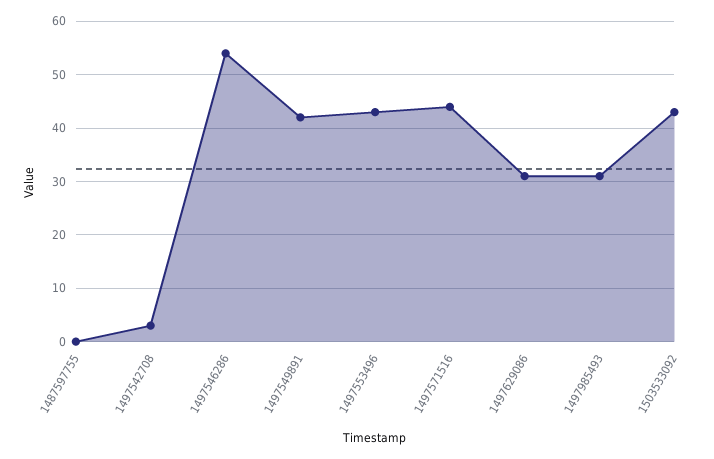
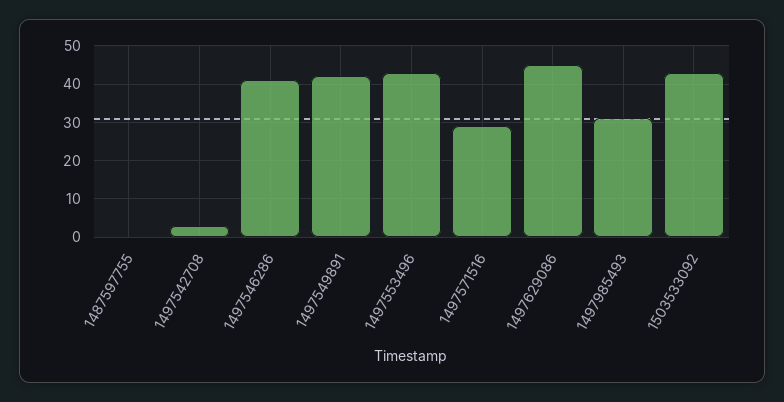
  {
    "1487597755": 0,
    "1497542708": 5,
-   "1497546286": 55,
+   "1497546286": 40,
    "1497549891": 40,
    "1497553496": 45,
-   "1497571516": 45,
+   "1497571516": 30,
-   "1497629086": 30,
+   "1497629086": 45,
    "1497985493": 30,
    "1503533092": 45
  }

